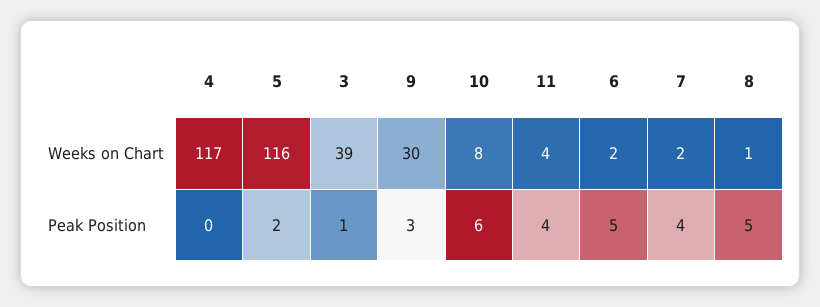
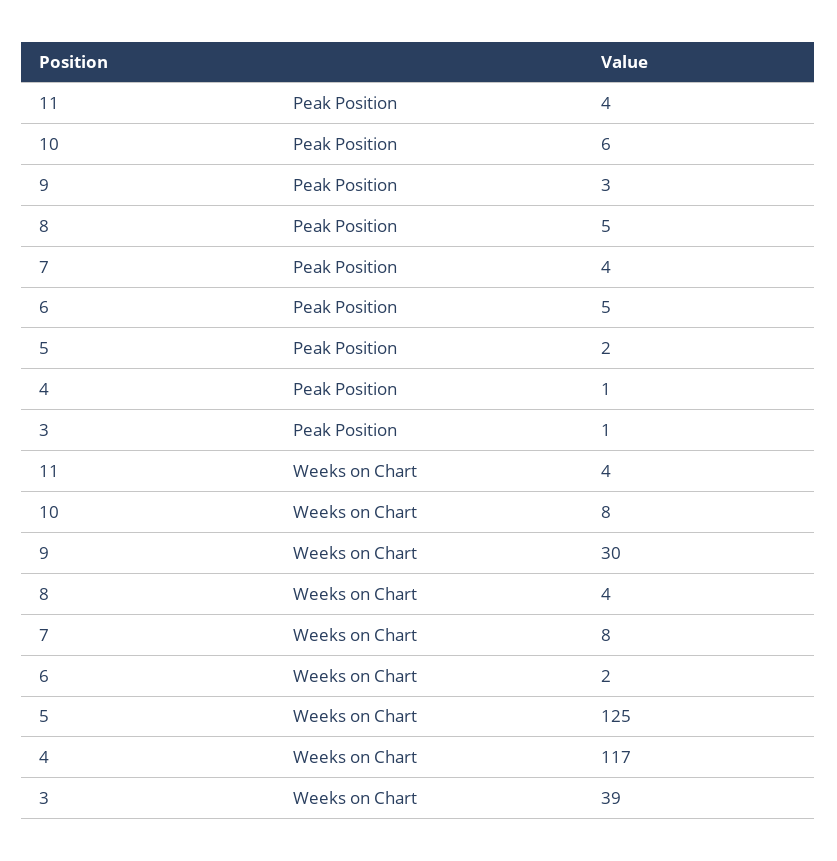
  {
    "4": {
      "Weeks on Chart": 117,
-     "Peak Position": 0
+     "Peak Position": 1
    },
    "5": {
-     "Weeks on Chart": 116,
+     "Weeks on Chart": 125,
      "Peak Position": 2
    },
    "3": {
      "Weeks on Chart": 39,
      "Peak Position": 1
    },
    "9": {
      "Weeks on Chart": 30,
      "Peak Position": 3
    },
    "10": {
      "Weeks on Chart": 8,
      "Peak Position": 6
    },
    "11": {
      "Weeks on Chart": 4,
      "Peak Position": 4
    },
    "6": {
      "Weeks on Chart": 2,
      "Peak Position": 5
    },
    "7": {
-     "Weeks on Chart": 2,
+     "Weeks on Chart": 8,
      "Peak Position": 4
    },
    "8": {
-     "Weeks on Chart": 1,
+     "Weeks on Chart": 4,
      "Peak Position": 5
    }
  }

